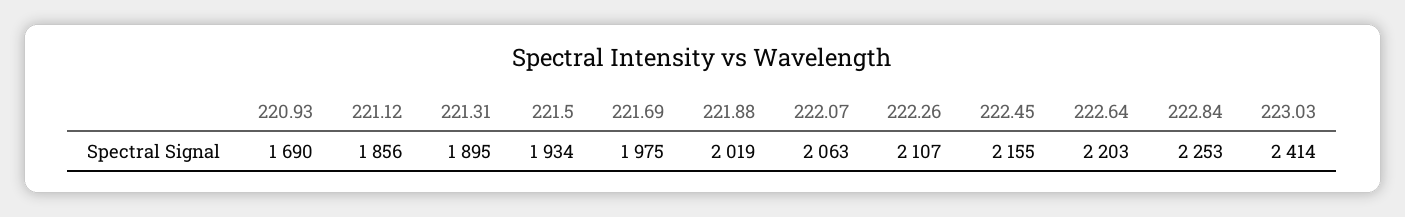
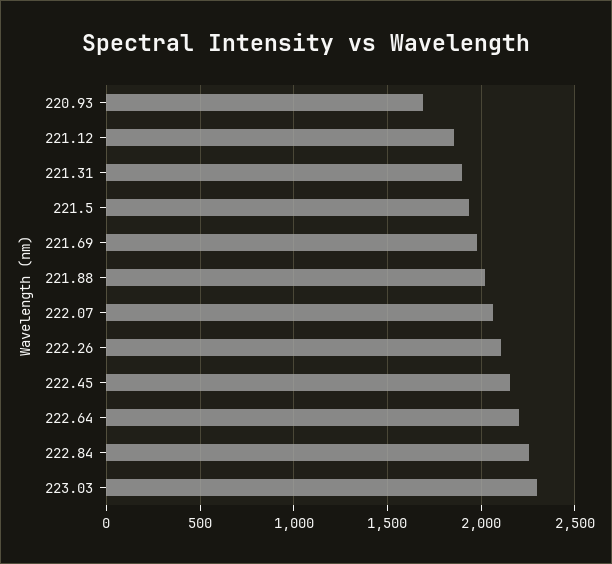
  {
    "220.93": 1690,
    "221.12": 1856,
    "221.31": 1895,
    "221.5": 1934,
    "221.69": 1975,
    "221.88": 2019,
    "222.07": 2063,
    "222.26": 2107,
    "222.45": 2155,
    "222.64": 2203,
    "222.84": 2253,
-   "223.03": 2414
+   "223.03": 2300
  }

